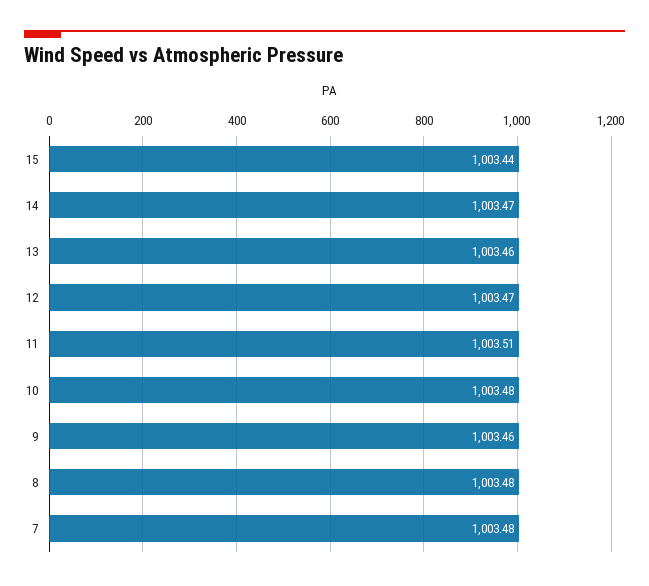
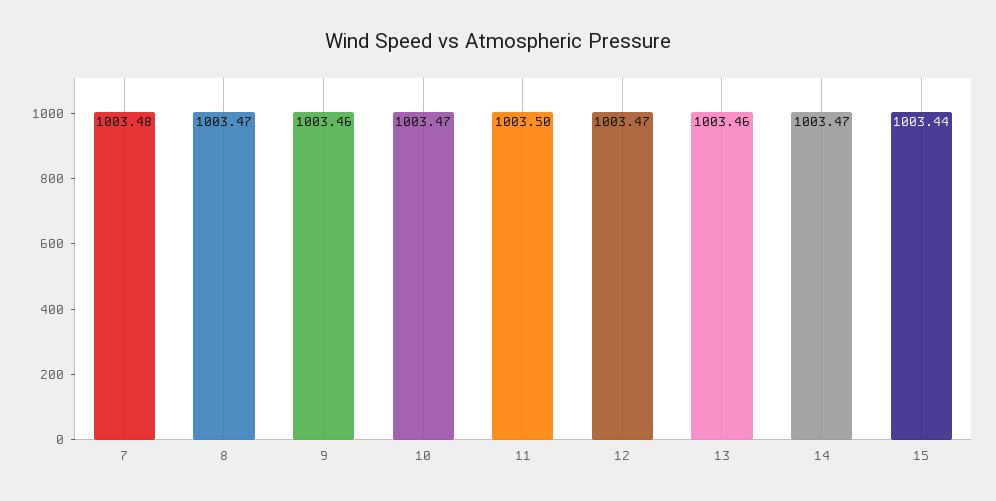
  {
    "15": 1003.44,
    "14": 1003.47,
    "13": 1003.46,
    "12": 1003.47,
-   "11": 1003.51,
+   "11": 1003.5,
-   "10": 1003.48,
+   "10": 1003.47,
    "9": 1003.46,
-   "8": 1003.48,
+   "8": 1003.47,
    "7": 1003.48
  }

